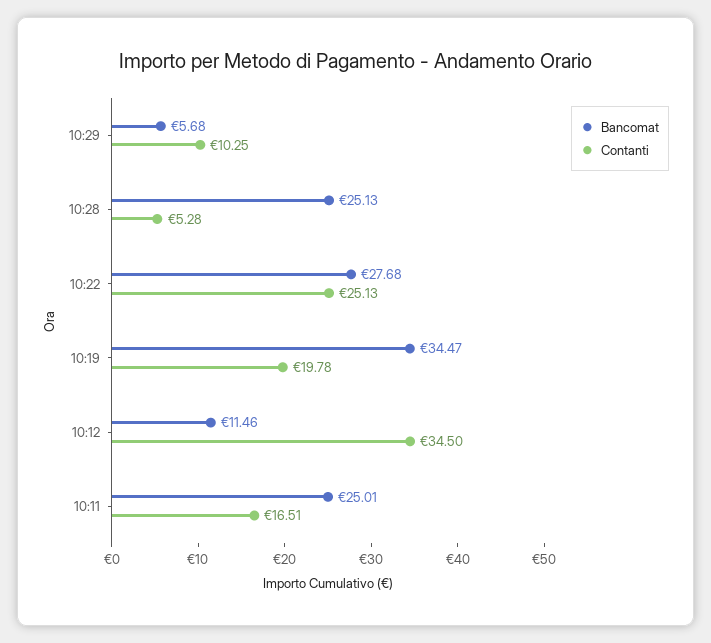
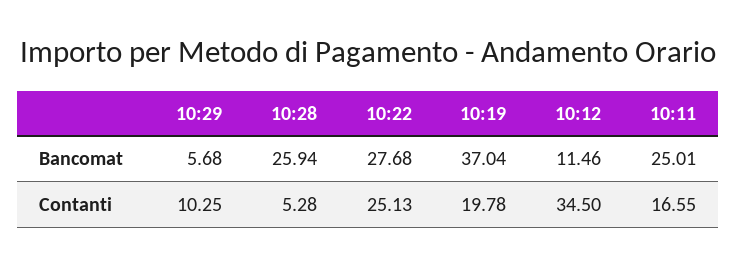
  {
    "Bancomat": {
      "10:29": 5.68,
-     "10:28": 25.13,
+     "10:28": 25.94,
      "10:22": 27.68,
-     "10:19": 34.47,
+     "10:19": 37.04,
      "10:12": 11.46,
      "10:11": 25.01
    },
    "Contanti": {
      "10:29": 10.25,
      "10:28": 5.28,
      "10:22": 25.13,
      "10:19": 19.78,
      "10:12": 34.5,
-     "10:11": 16.51
+     "10:11": 16.55
    }
  }

